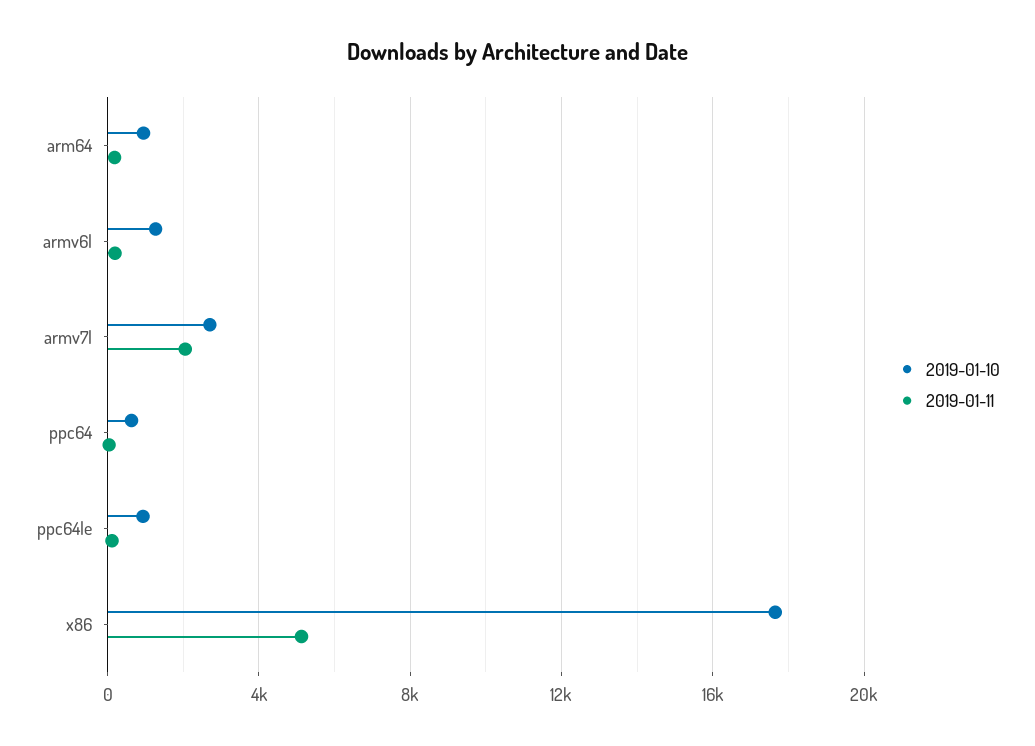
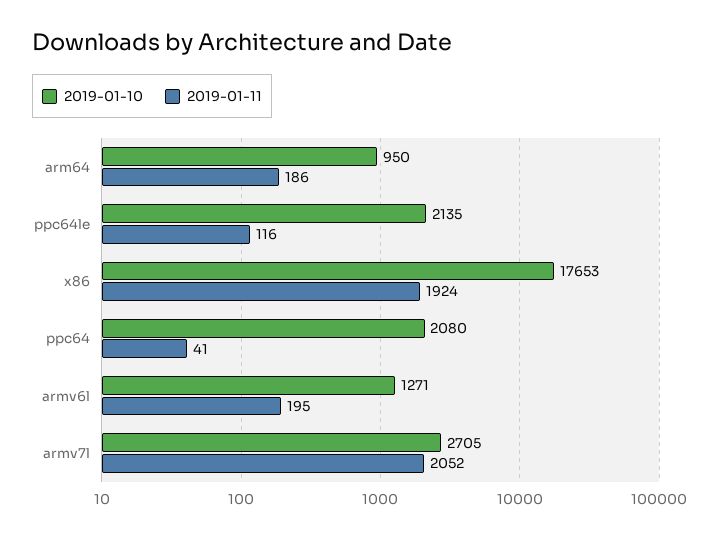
  {
    "2019-01-10": {
      "arm64": 950,
      "armv6l": 1271,
      "armv7l": 2705,
-     "ppc64": 500,
+     "ppc64": 2080,
-     "ppc64le": 1000,
+     "ppc64le": 2135,
      "x86": 17653
    },
    "2019-01-11": {
      "arm64": 186,
      "armv6l": 195,
      "armv7l": 2052,
      "ppc64": 41,
      "ppc64le": 116,
-     "x86": 5000
+     "x86": 1924
    }
  }

